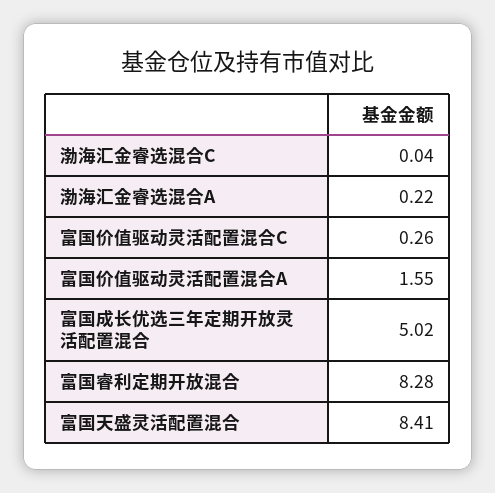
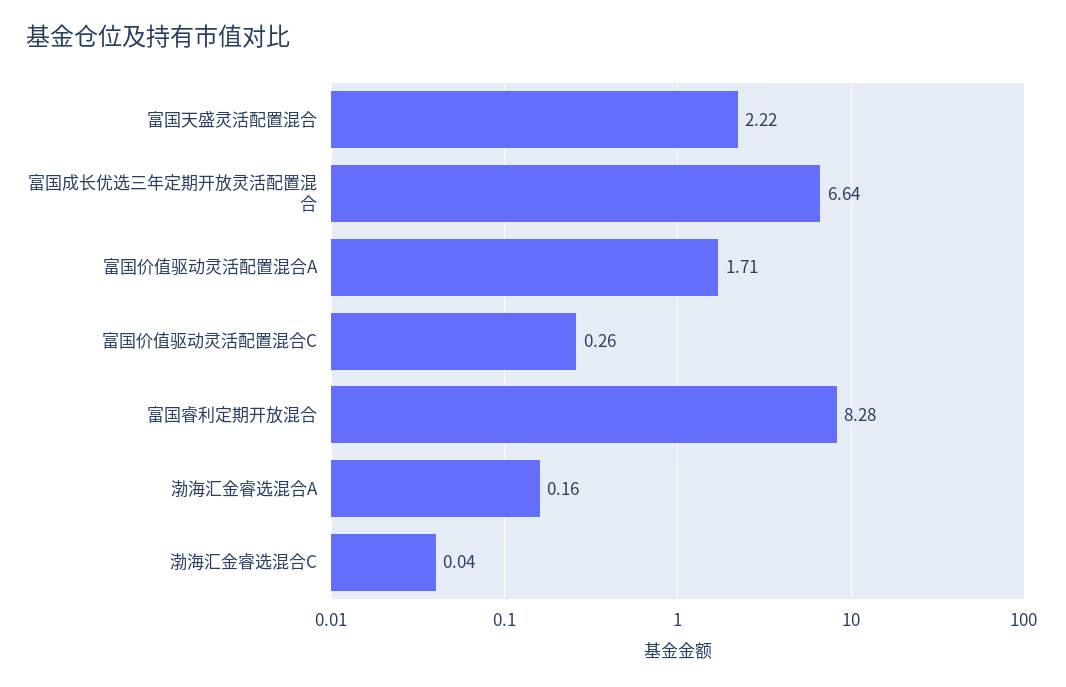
  {
    "渤海汇金睿选混合C": 0.04,
-   "渤海汇金睿选混合A": 0.22,
+   "渤海汇金睿选混合A": 0.16,
    "富国价值驱动灵活配置混合C": 0.26,
-   "富国价值驱动灵活配置混合A": 1.55,
+   "富国价值驱动灵活配置混合A": 1.71,
-   "富国成长优选三年定期开放灵活配置混合": 5.02,
+   "富国成长优选三年定期开放灵活配置混合": 6.64,
    "富国睿利定期开放混合": 8.28,
-   "富国天盛灵活配置混合": 8.41
+   "富国天盛灵活配置混合": 2.22
  }

